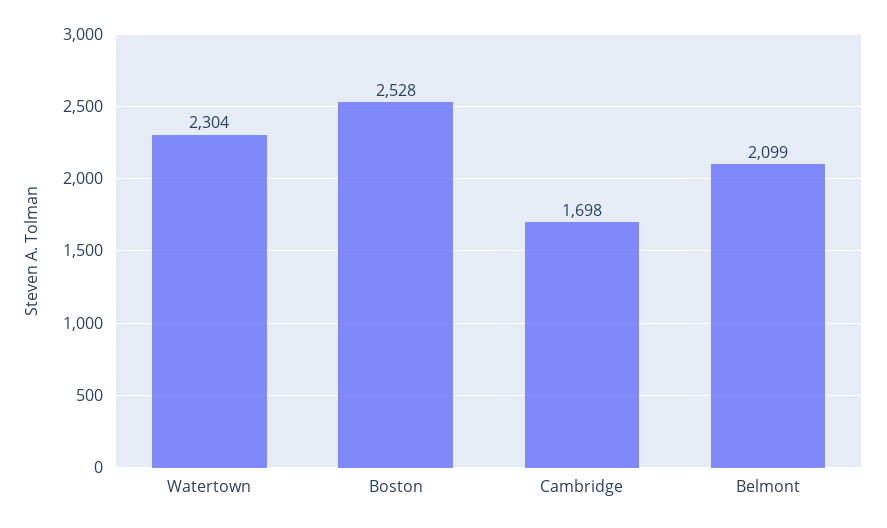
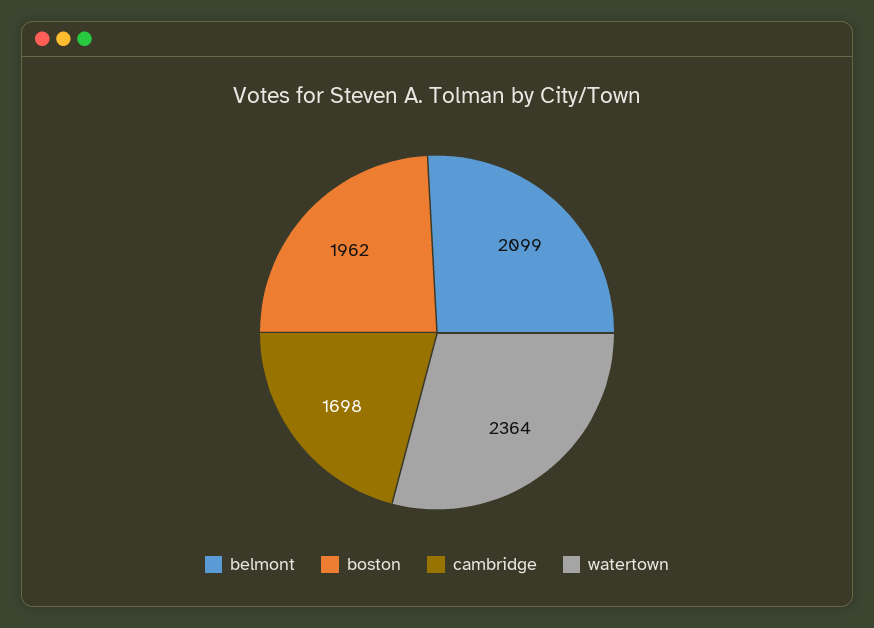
  {
-   "Watertown": 2304,
+   "Watertown": 2364,
-   "Boston": 2528,
+   "Boston": 1962,
    "Cambridge": 1698,
    "Belmont": 2099
  }

